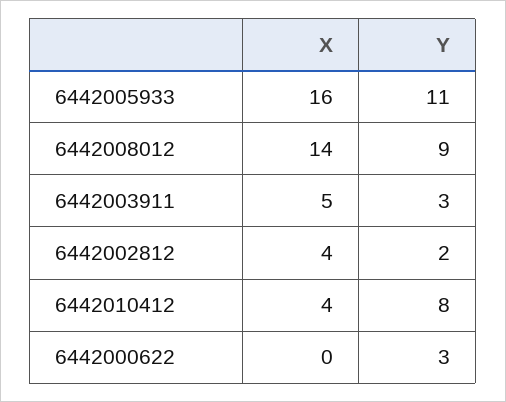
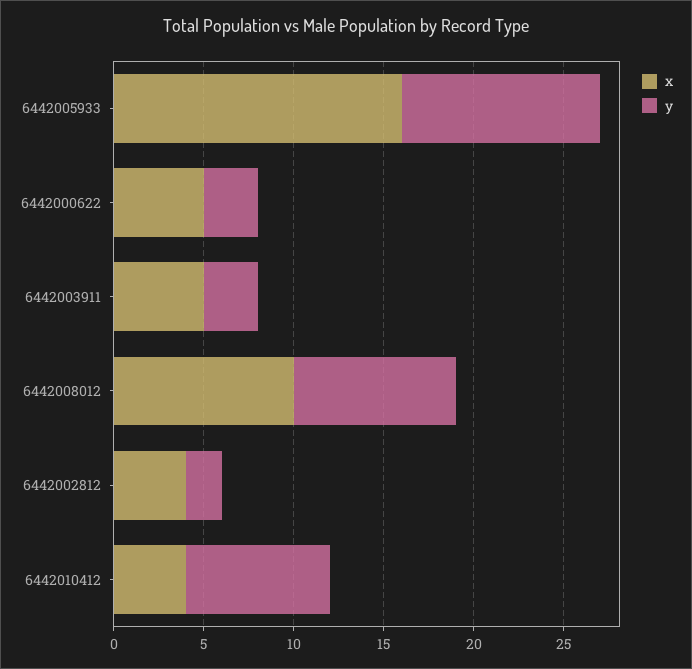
  {
    "X": {
      "6442005933": 16,
-     "6442008012": 14,
+     "6442008012": 10,
      "6442003911": 5,
      "6442002812": 4,
      "6442010412": 4,
-     "6442000622": 0
+     "6442000622": 5
    },
    "Y": {
      "6442005933": 11,
      "6442008012": 9,
      "6442003911": 3,
      "6442002812": 2,
      "6442010412": 8,
      "6442000622": 3
    }
  }

